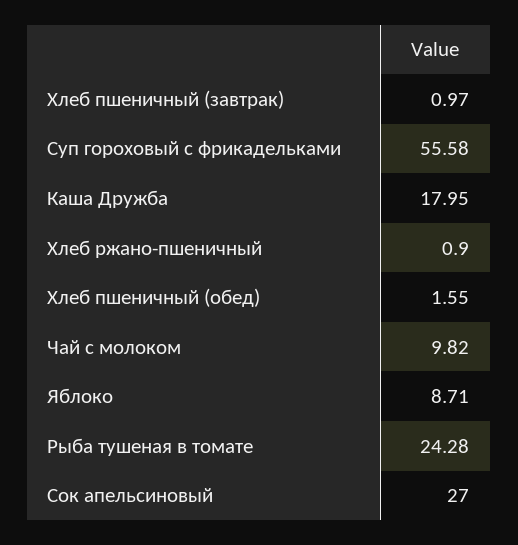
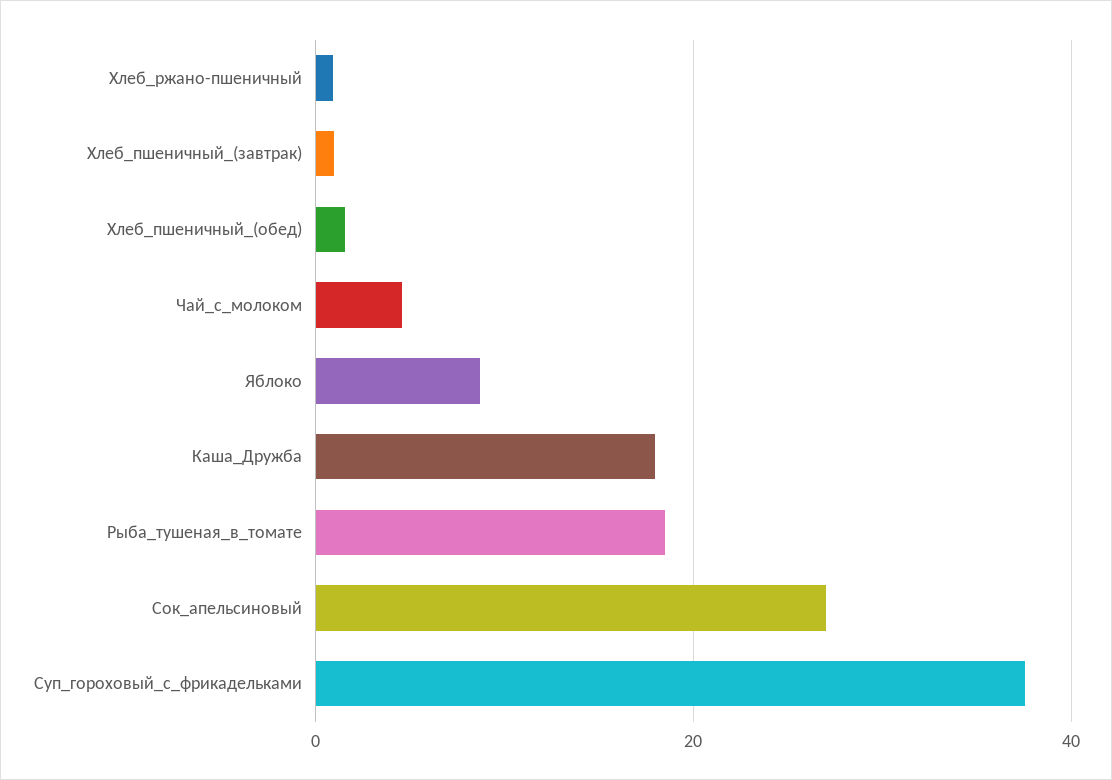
  {
    "Хлеб пшеничный (завтрак)": 0.97,
-   "Суп гороховый с фрикадельками": 55.58,
+   "Суп гороховый с фрикадельками": 38,
    "Каша Дружба": 17.95,
    "Хлеб ржано-пшеничный": 0.9,
    "Хлеб пшеничный (обед)": 1.55,
-   "Чай с молоком": 9.82,
+   "Чай с молоком": 4,
    "Яблоко": 8.71,
-   "Рыба тушеная в томате": 24.28,
+   "Рыба тушеная в томате": 18,
    "Сок апельсиновый": 27
  }

